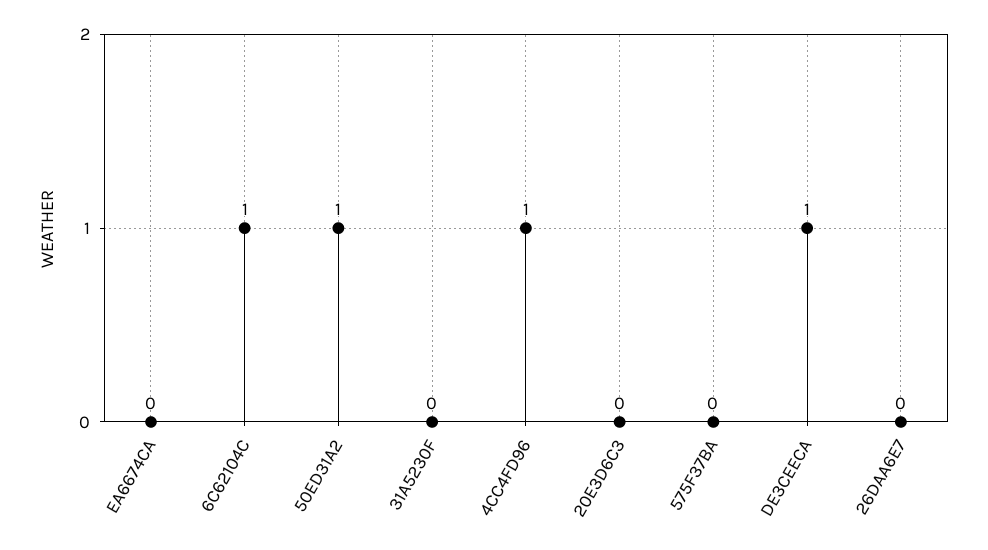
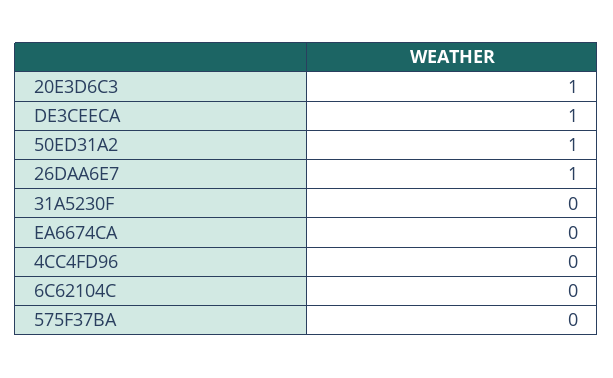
  {
    "EA6674CA": 0,
-   "6C62104C": 1,
+   "6C62104C": 0,
    "50ED31A2": 1,
    "31A5230F": 0,
-   "4CC4FD96": 1,
+   "4CC4FD96": 0,
-   "20E3D6C3": 0,
+   "20E3D6C3": 1,
    "575F37BA": 0,
    "DE3CEECA": 1,
-   "26DAA6E7": 0
+   "26DAA6E7": 1
  }

